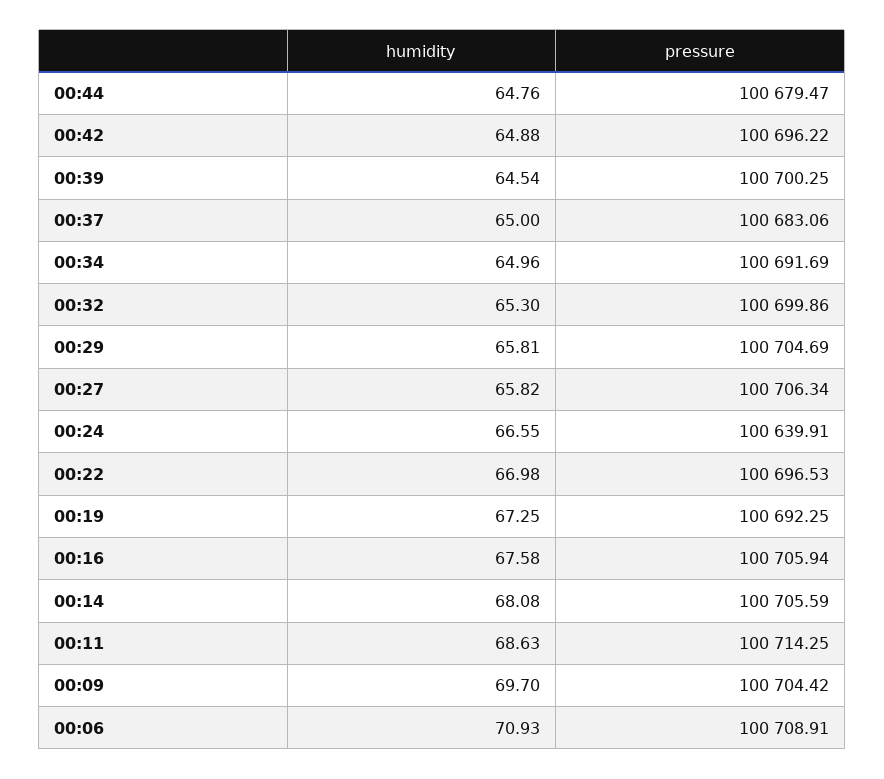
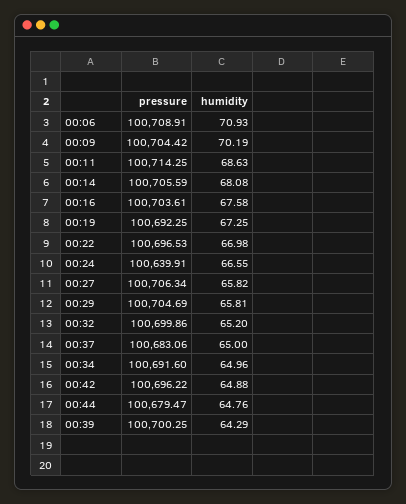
  {
    "humidity": {
      "00:44": 64.76,
      "00:42": 64.88,
-     "00:39": 64.54,
+     "00:39": 64.29,
      "00:37": 65,
      "00:34": 64.96,
-     "00:32": 65.3,
+     "00:32": 65.2,
      "00:29": 65.81,
      "00:27": 65.82,
      "00:24": 66.55,
      "00:22": 66.98,
      "00:19": 67.25,
      "00:16": 67.58,
      "00:14": 68.08,
      "00:11": 68.63,
-     "00:09": 69.7,
+     "00:09": 70.19,
      "00:06": 70.93
    },
    "pressure": {
      "00:44": 100679.47,
      "00:42": 100696.22,
      "00:39": 100700.25,
      "00:37": 100683.06,
-     "00:34": 100691.69,
+     "00:34": 100691.6,
      "00:32": 100699.86,
      "00:29": 100704.69,
      "00:27": 100706.34,
      "00:24": 100639.91,
      "00:22": 100696.53,
      "00:19": 100692.25,
-     "00:16": 100705.94,
+     "00:16": 100703.61,
      "00:14": 100705.59,
      "00:11": 100714.25,
      "00:09": 100704.42,
      "00:06": 100708.91
    }
  }

